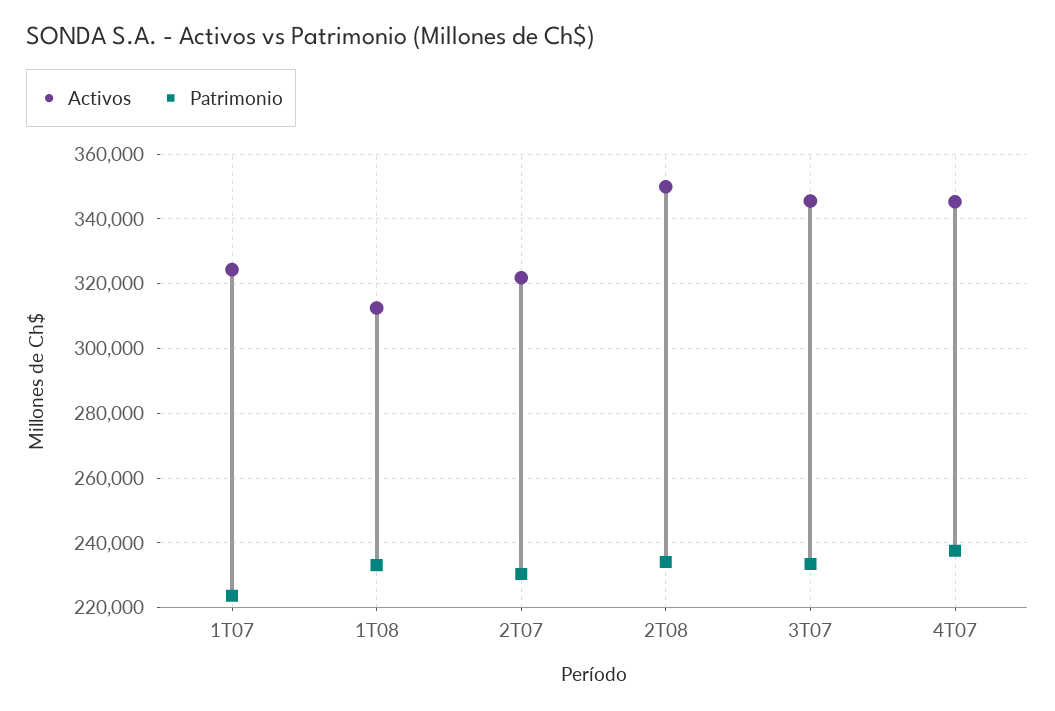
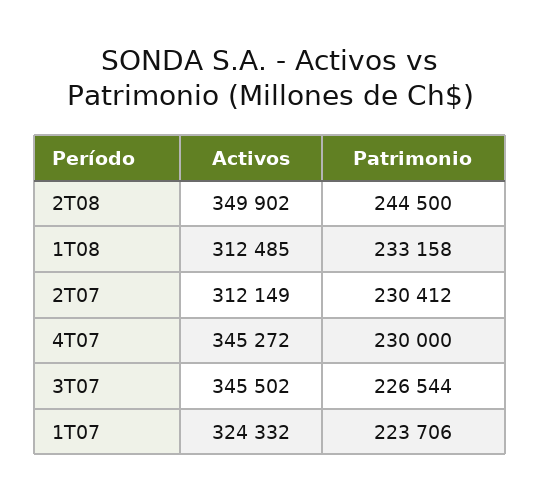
  {
    "Activos": {
      "1T07": 324332,
      "1T08": 312485,
-     "2T07": 322000,
+     "2T07": 312149,
      "2T08": 349902,
      "3T07": 345502,
      "4T07": 345272
    },
    "Patrimonio": {
      "1T07": 223706,
      "1T08": 233158,
      "2T07": 230412,
-     "2T08": 234000,
+     "2T08": 244500,
-     "3T07": 234000,
+     "3T07": 226544,
-     "4T07": 238000
+     "4T07": 230000
    }
  }

